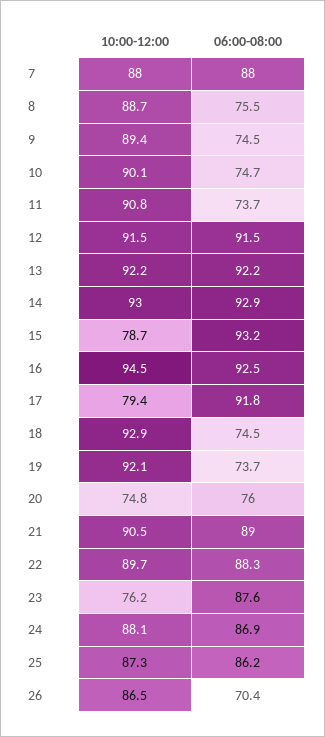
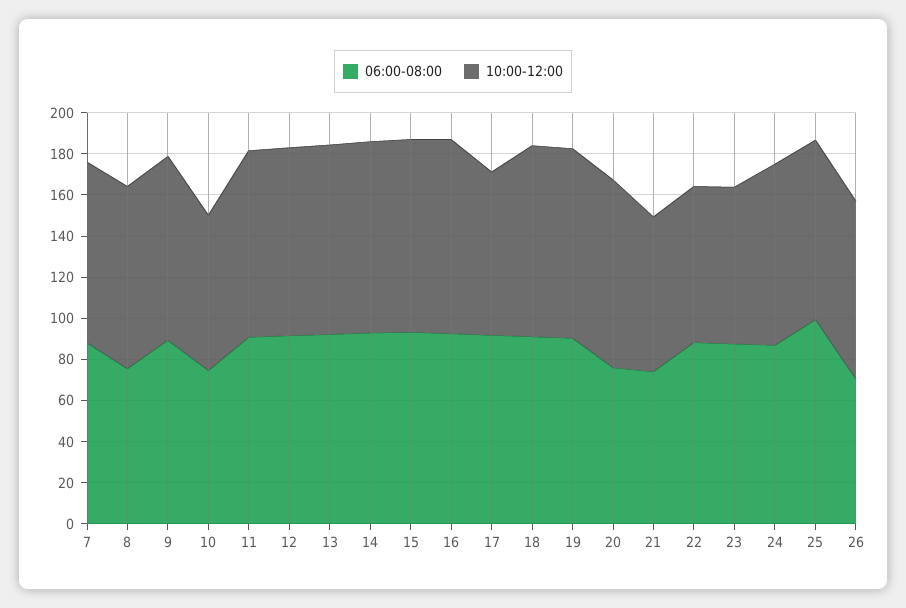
  {
    "10:00-12:00": {
      "7": 88,
      "8": 88.7,
      "9": 89.4,
-     "10": 90.1,
+     "10": 75,
      "11": 90.8,
      "12": 91.5,
      "13": 92.2,
      "14": 93,
-     "15": 78.7,
+     "15": 95,
      "16": 94.5,
      "17": 79.4,
      "18": 92.9,
      "19": 92.1,
-     "20": 74.8,
+     "20": 90,
-     "21": 90.5,
+     "21": 75,
-     "22": 89.7,
+     "22": 75,
      "23": 76.2,
      "24": 88.1,
      "25": 87.3,
      "26": 86.5
    },
    "06:00-08:00": {
      "7": 88,
      "8": 75.5,
-     "9": 74.5,
+     "9": 90,
      "10": 74.7,
-     "11": 73.7,
+     "11": 90,
      "12": 91.5,
      "13": 92.2,
      "14": 92.9,
      "15": 93.2,
      "16": 92.5,
      "17": 91.8,
-     "18": 74.5,
+     "18": 90,
-     "19": 73.7,
+     "19": 90,
      "20": 76,
-     "21": 89,
+     "21": 75,
      "22": 88.3,
      "23": 87.6,
      "24": 86.9,
-     "25": 86.2,
+     "25": 100,
      "26": 70.4
    }
  }

